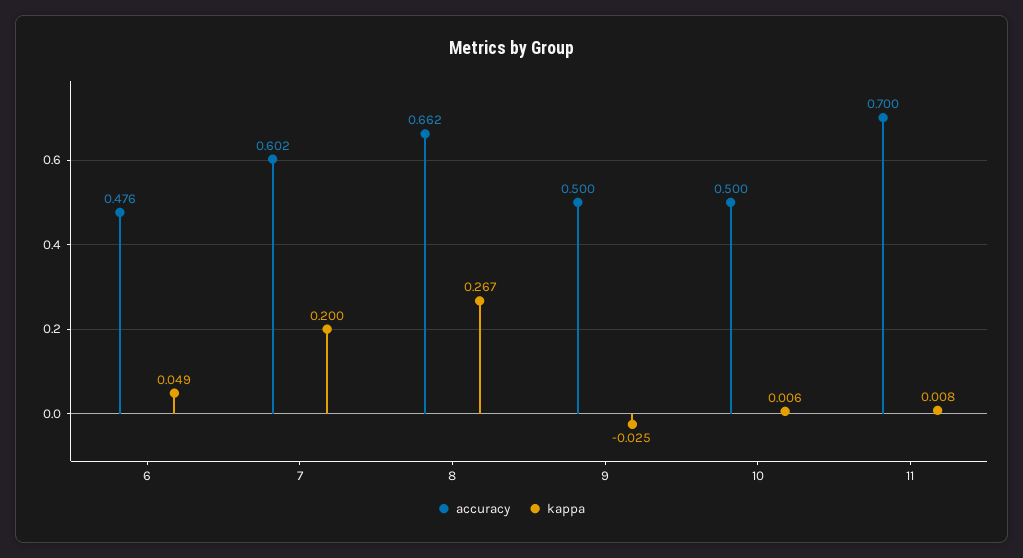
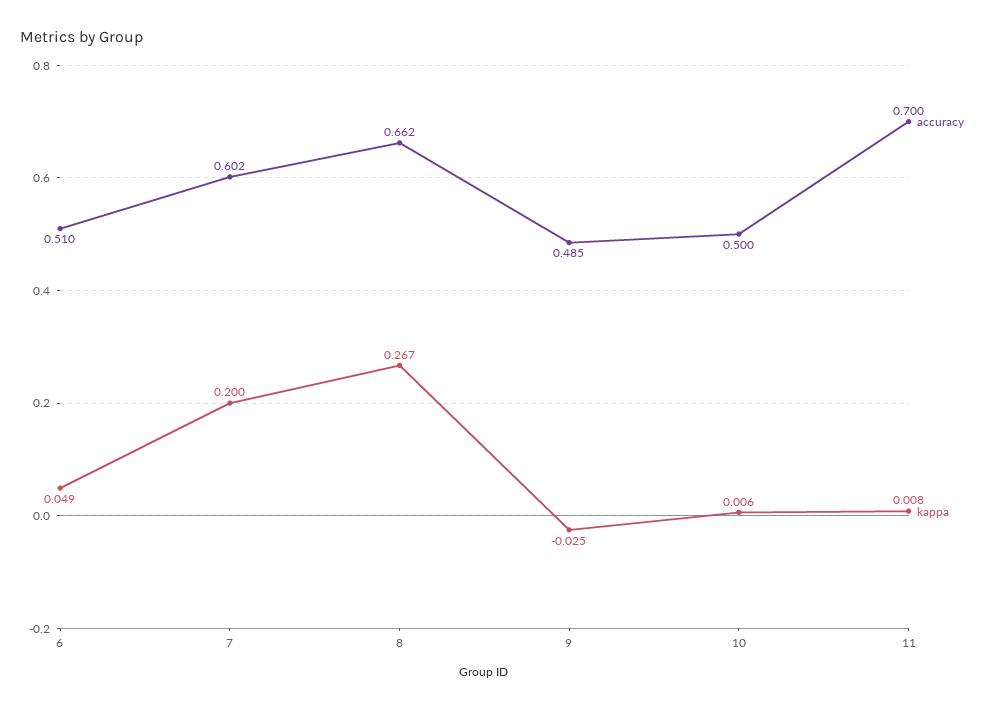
  {
    "accuracy": {
-     "6": 0.476,
+     "6": 0.51,
      "7": 0.602,
      "8": 0.662,
-     "9": 0.5,
+     "9": 0.485,
      "10": 0.5,
      "11": 0.7
    },
    "kappa": {
      "6": 0.049,
      "7": 0.2,
      "8": 0.267,
      "9": -0.025,
      "10": 0.006,
      "11": 0.008
    }
  }

